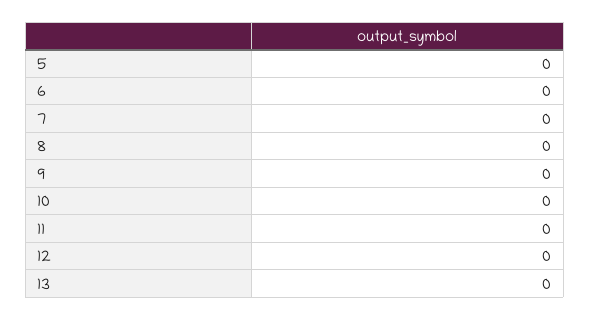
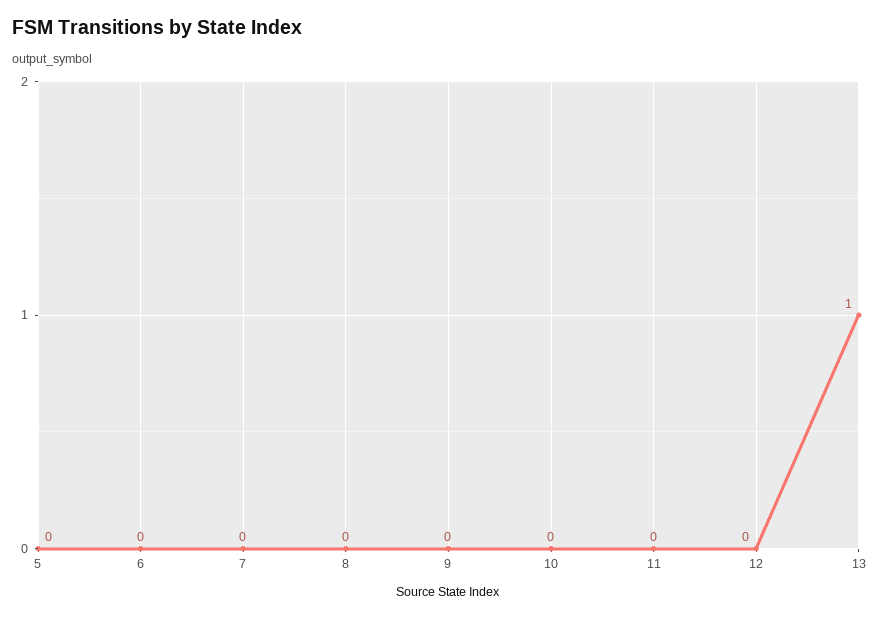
  {
    "5": 0,
    "6": 0,
    "7": 0,
    "8": 0,
    "9": 0,
    "10": 0,
    "11": 0,
    "12": 0,
-   "13": 0
+   "13": 1
  }

